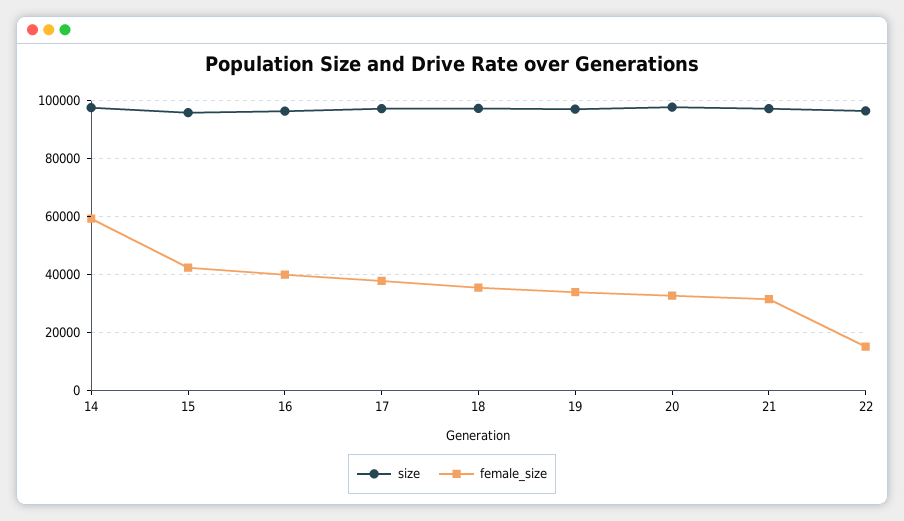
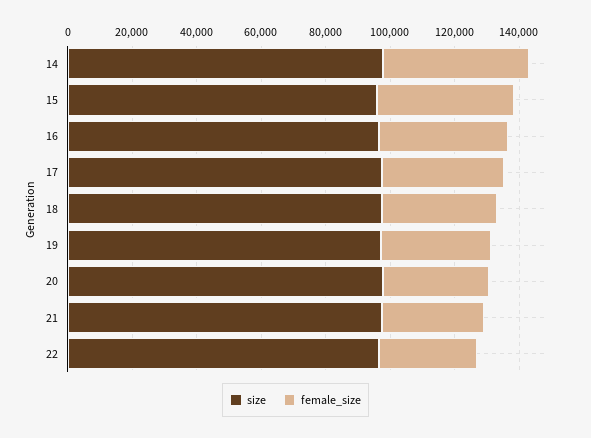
  {
    "size": {
      "14": 97500,
      "15": 95000,
      "16": 97500,
      "17": 97500,
      "18": 97500,
      "19": 97500,
      "20": 97500,
      "21": 97500,
      "22": 97500
    },
    "female_size": {
-     "14": 60000,
+     "14": 45000,
      "15": 42500,
      "16": 40000,
      "17": 37500,
      "18": 35000,
      "19": 35000,
      "20": 32500,
      "21": 32500,
-     "22": 15000
+     "22": 30000
    }
  }

